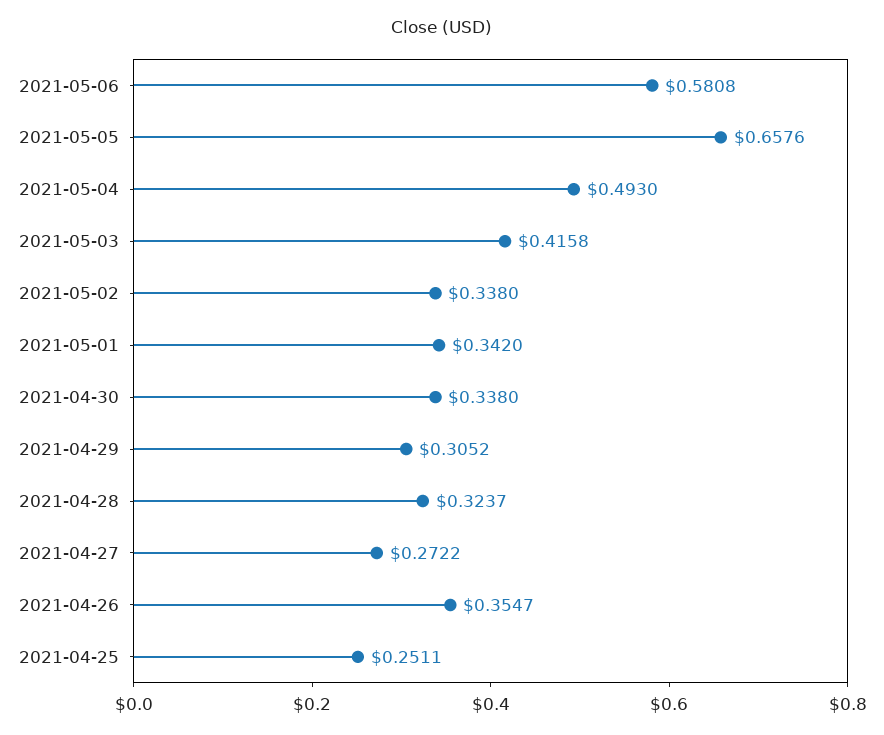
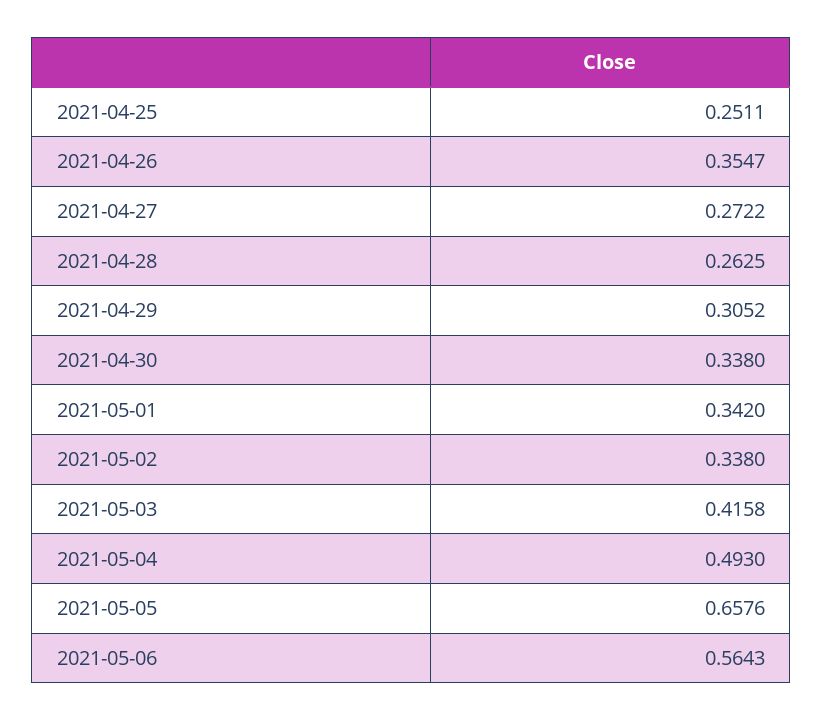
  {
-   "2021-05-06": 0.5808,
+   "2021-05-06": 0.5643,
    "2021-05-05": 0.6576,
    "2021-05-04": 0.493,
    "2021-05-03": 0.4158,
    "2021-05-02": 0.338,
    "2021-05-01": 0.342,
    "2021-04-30": 0.338,
    "2021-04-29": 0.3052,
-   "2021-04-28": 0.3237,
+   "2021-04-28": 0.2625,
    "2021-04-27": 0.2722,
    "2021-04-26": 0.3547,
    "2021-04-25": 0.2511
  }

